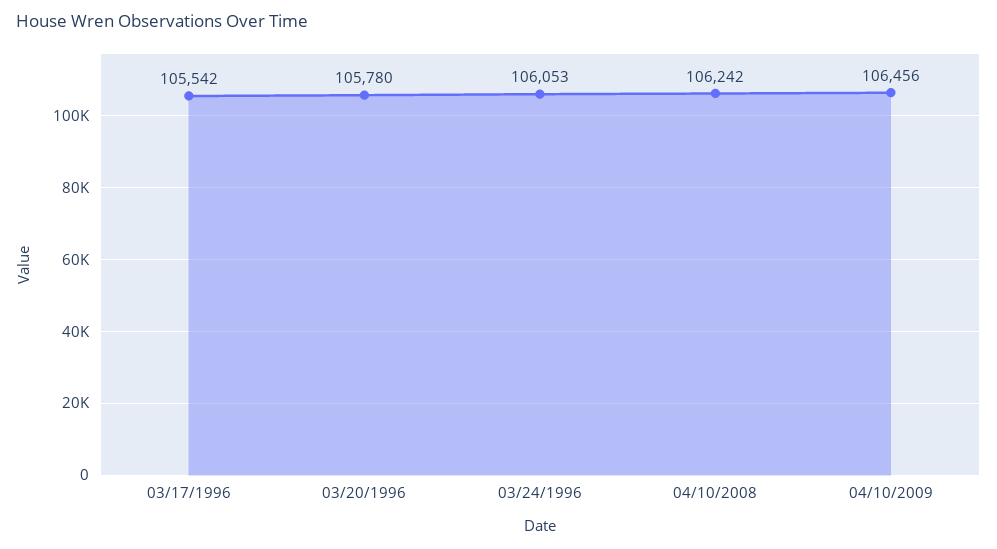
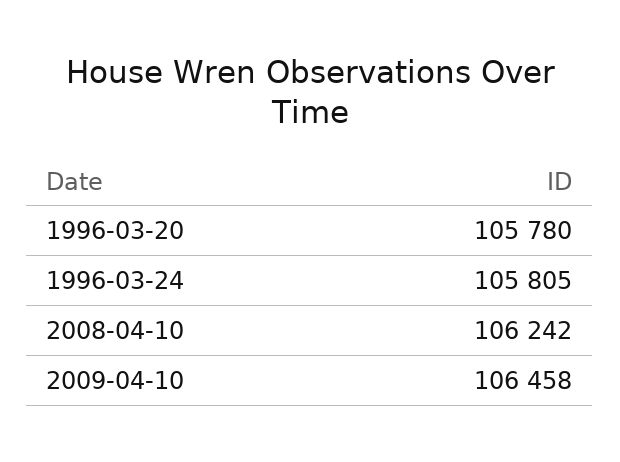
  {
-   "03/17/1996": 105542,
    "03/20/1996": 105780,
-   "03/24/1996": 106053,
+   "03/24/1996": 105805,
    "04/10/2008": 106242,
-   "04/10/2009": 106456
+   "04/10/2009": 106458
  }

